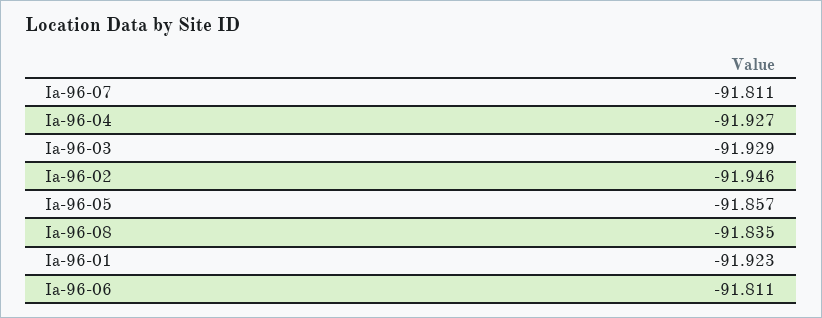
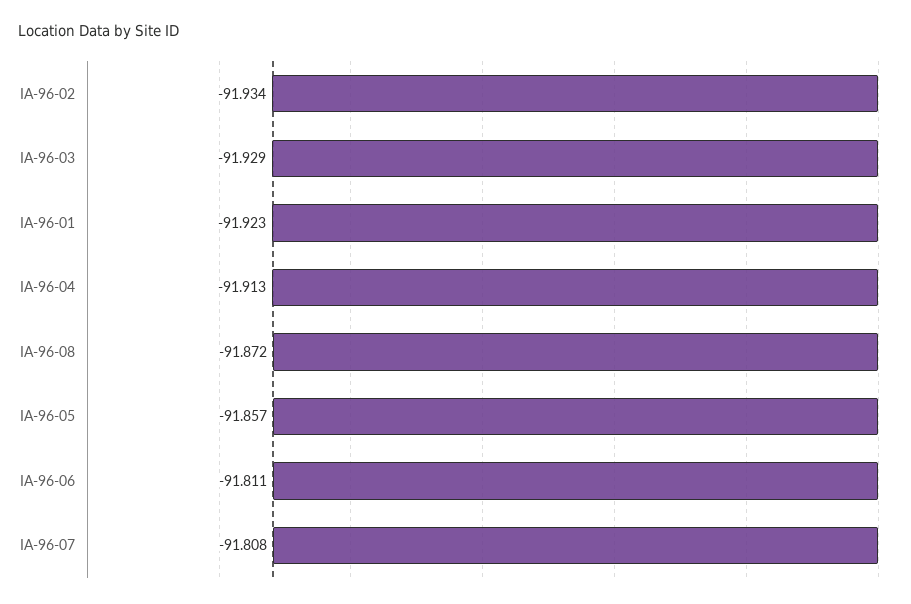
  {
-   "Ia-96-07": -91.811,
+   "Ia-96-07": -91.808,
-   "Ia-96-04": -91.927,
+   "Ia-96-04": -91.913,
    "Ia-96-03": -91.929,
-   "Ia-96-02": -91.946,
+   "Ia-96-02": -91.934,
    "Ia-96-05": -91.857,
-   "Ia-96-08": -91.835,
+   "Ia-96-08": -91.872,
    "Ia-96-01": -91.923,
    "Ia-96-06": -91.811
  }

